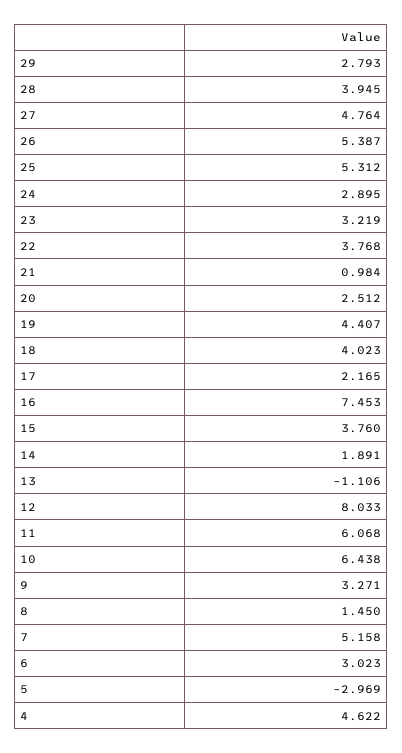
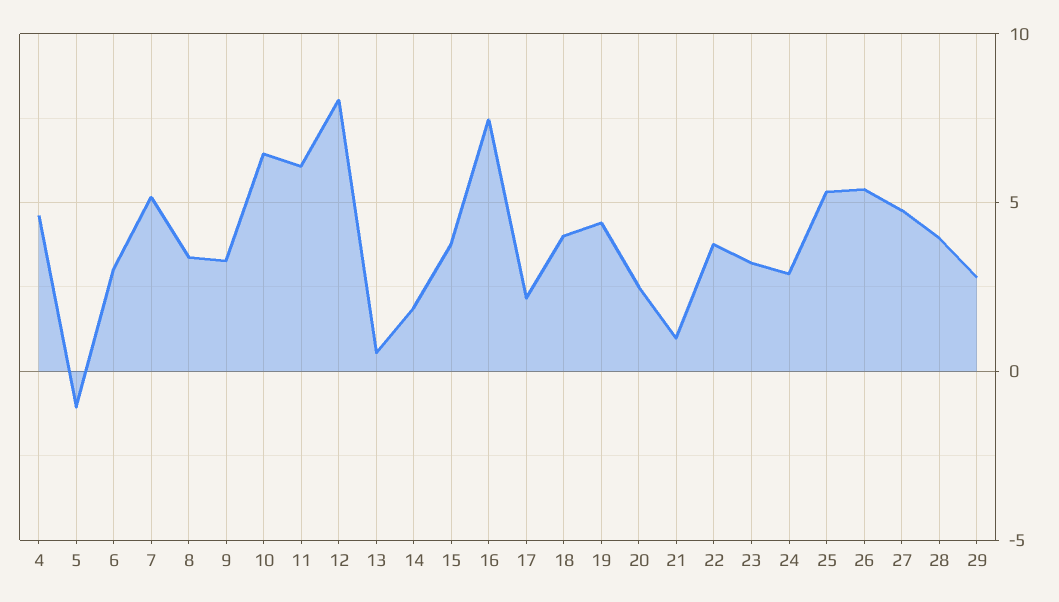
  {
    "29": 2.793,
    "28": 3.945,
    "27": 4.764,
    "26": 5.387,
    "25": 5.312,
    "24": 2.895,
    "23": 3.219,
    "22": 3.768,
    "21": 0.984,
    "20": 2.512,
    "19": 4.407,
    "18": 4.023,
    "17": 2.165,
    "16": 7.453,
    "15": 3.76,
    "14": 1.891,
-   "13": -1.106,
+   "13": 0.5,
    "12": 8.033,
    "11": 6.068,
    "10": 6.438,
    "9": 3.271,
-   "8": 1.45,
+   "8": 3.5,
    "7": 5.158,
    "6": 3.023,
-   "5": -2.969,
+   "5": -1,
    "4": 4.622
  }

